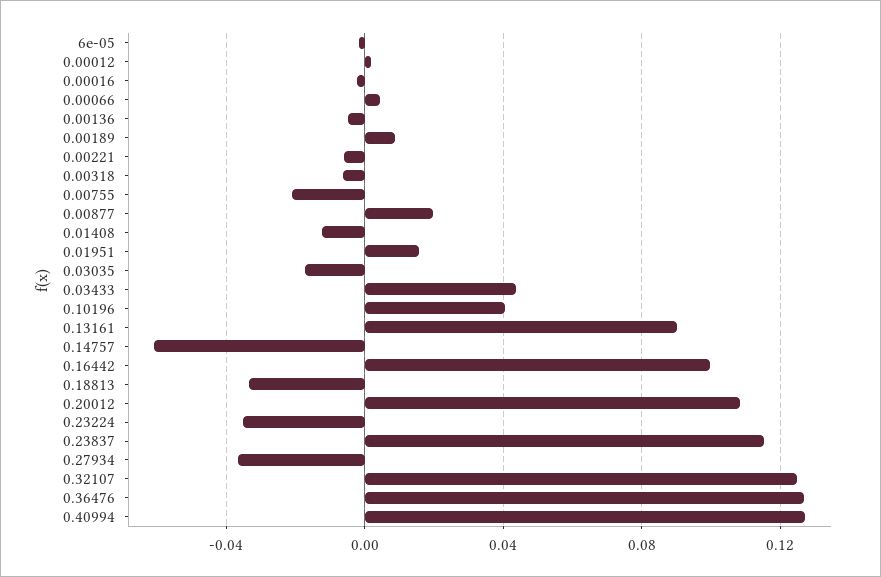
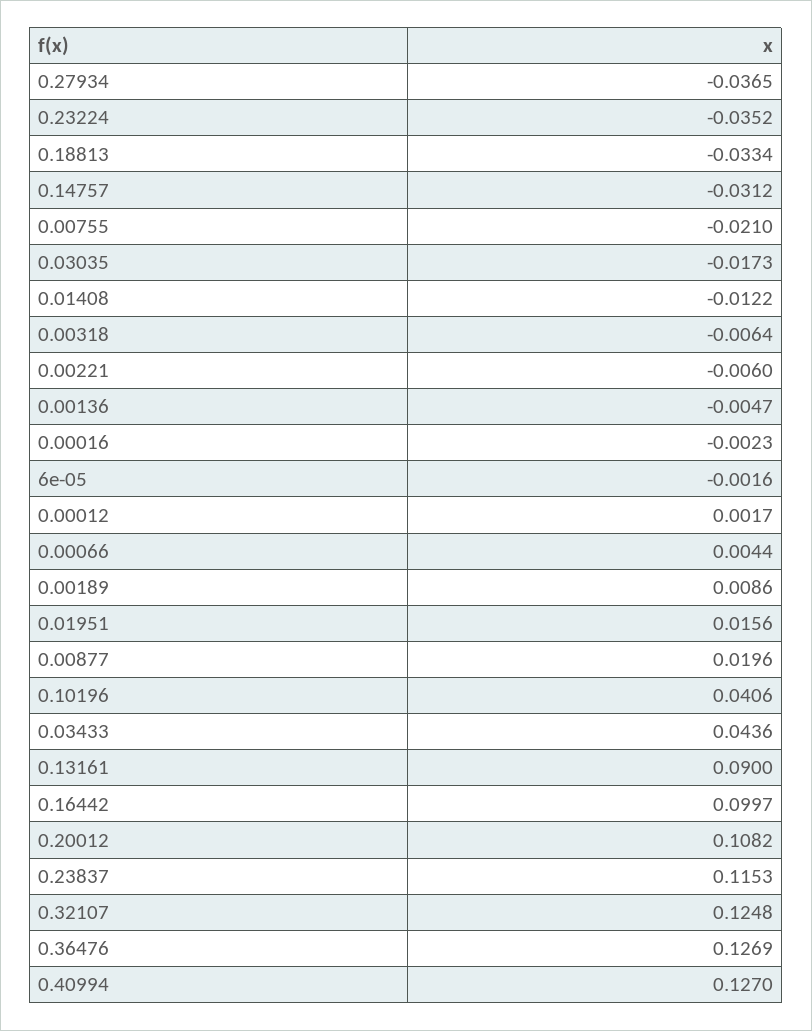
  {
    "6e-05": -0.0016,
    "0.00012": 0.0017,
    "0.00016": -0.0023,
    "0.00066": 0.0044,
    "0.00136": -0.0047,
    "0.00189": 0.0086,
    "0.00221": -0.006,
    "0.00318": -0.0064,
    "0.00755": -0.021,
    "0.00877": 0.0196,
    "0.01408": -0.0122,
    "0.01951": 0.0156,
    "0.03035": -0.0173,
    "0.03433": 0.0436,
    "0.10196": 0.0406,
    "0.13161": 0.09,
-   "0.14757": -0.06,
+   "0.14757": -0.0312,
    "0.16442": 0.0997,
    "0.18813": -0.0334,
    "0.20012": 0.1082,
    "0.23224": -0.0352,
    "0.23837": 0.1153,
    "0.27934": -0.0365,
    "0.32107": 0.1248,
    "0.36476": 0.1269,
    "0.40994": 0.127
  }

